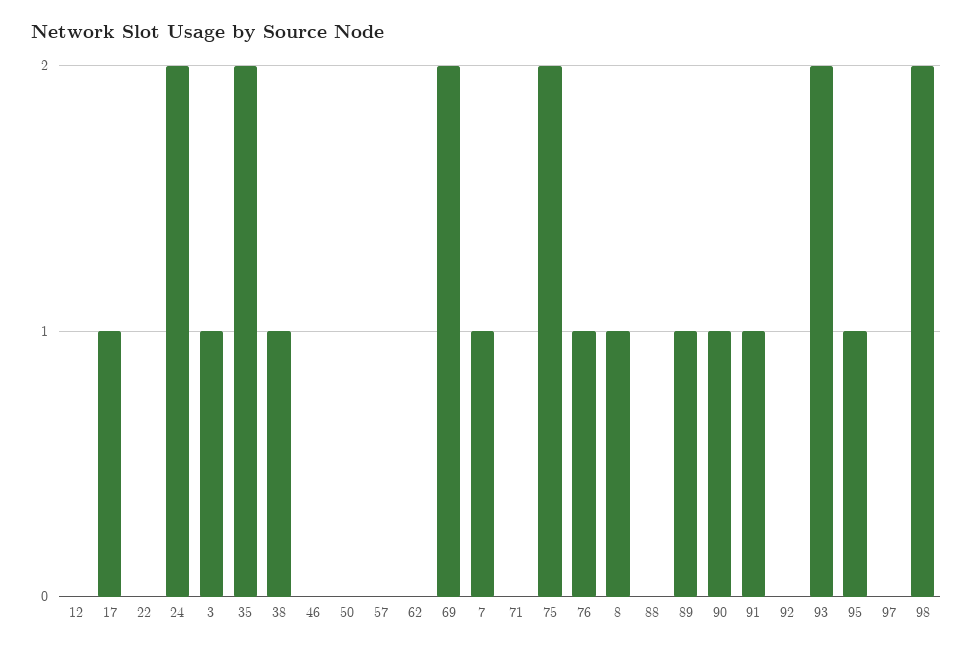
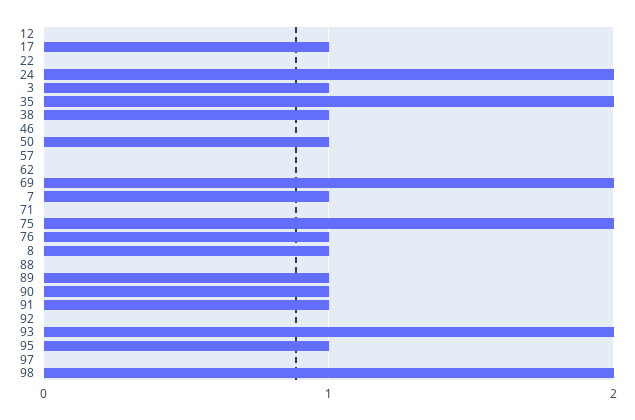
  {
    "12": 0,
    "17": 1,
    "22": 0,
    "24": 2,
    "3": 1,
    "35": 2,
    "38": 1,
    "46": 0,
-   "50": 0,
+   "50": 1,
    "57": 0,
    "62": 0,
    "69": 2,
    "7": 1,
    "71": 0,
    "75": 2,
    "76": 1,
    "8": 1,
    "88": 0,
    "89": 1,
    "90": 1,
    "91": 1,
    "92": 0,
    "93": 2,
    "95": 1,
    "97": 0,
    "98": 2
  }

